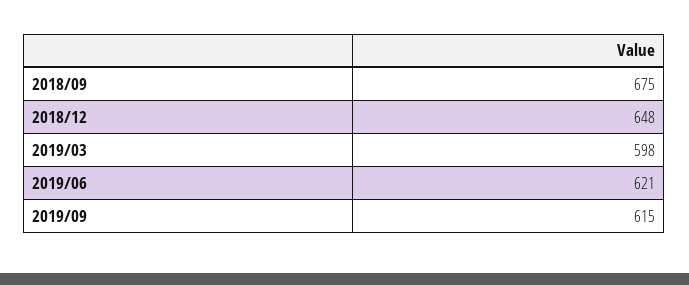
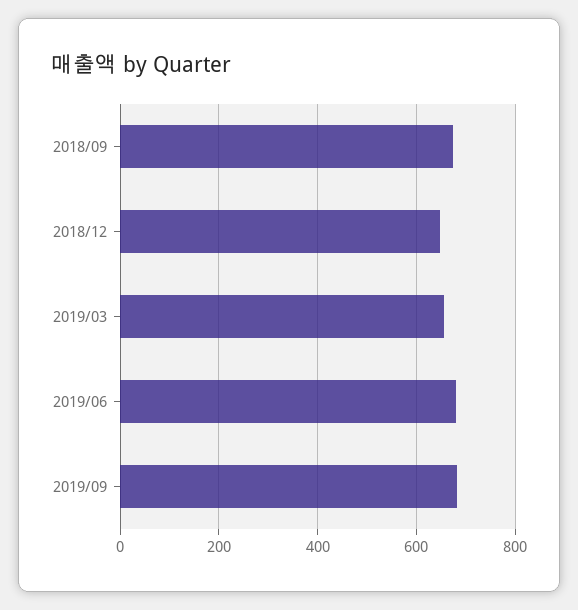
  {
    "2018/09": 675,
    "2018/12": 648,
-   "2019/03": 598,
+   "2019/03": 660,
-   "2019/06": 621,
+   "2019/06": 680,
-   "2019/09": 615
+   "2019/09": 680
  }

